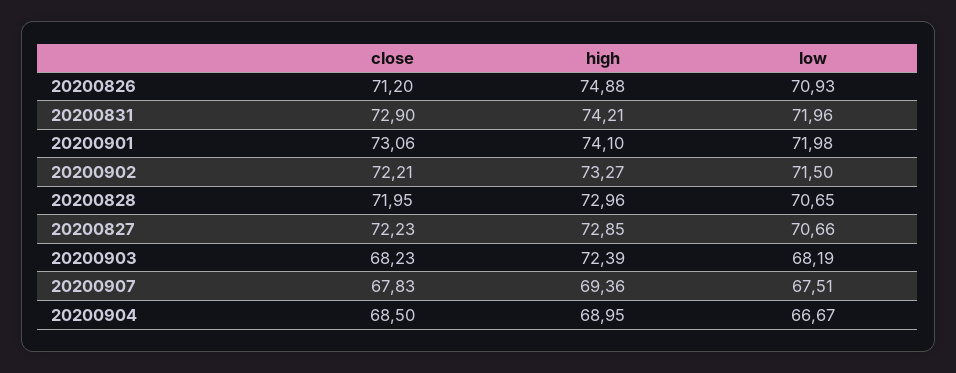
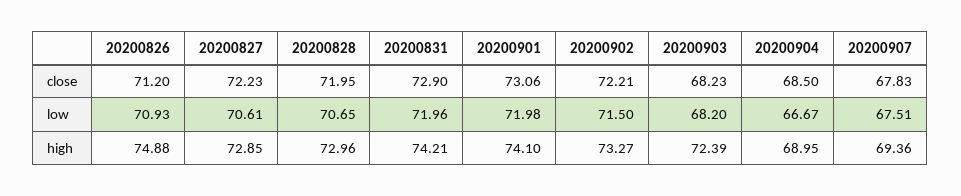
  {
    "close": {
      "20200826": 71.2,
      "20200831": 72.9,
      "20200901": 73.06,
      "20200902": 72.21,
      "20200828": 71.95,
      "20200827": 72.23,
      "20200903": 68.23,
      "20200907": 67.83,
      "20200904": 68.5
    },
    "high": {
      "20200826": 74.88,
      "20200831": 74.21,
      "20200901": 74.1,
      "20200902": 73.27,
      "20200828": 72.96,
      "20200827": 72.85,
      "20200903": 72.39,
      "20200907": 69.36,
      "20200904": 68.95
    },
    "low": {
      "20200826": 70.93,
      "20200831": 71.96,
      "20200901": 71.98,
      "20200902": 71.5,
      "20200828": 70.65,
-     "20200827": 70.66,
+     "20200827": 70.61,
-     "20200903": 68.19,
+     "20200903": 68.2,
      "20200907": 67.51,
      "20200904": 66.67
    }
  }

